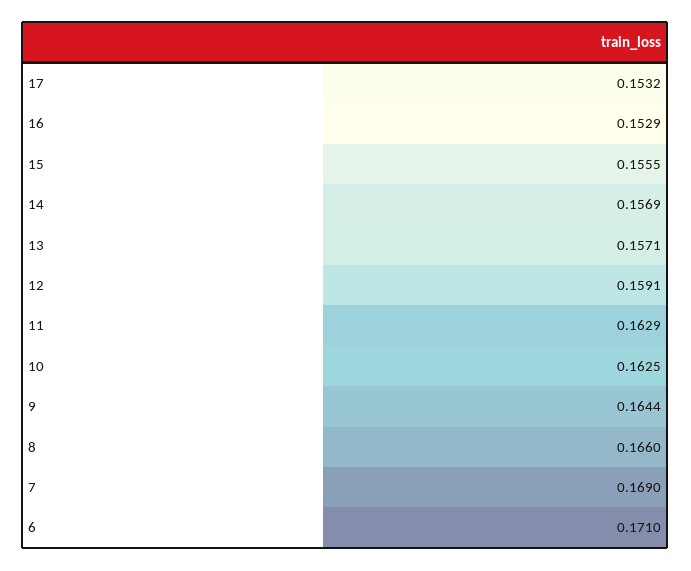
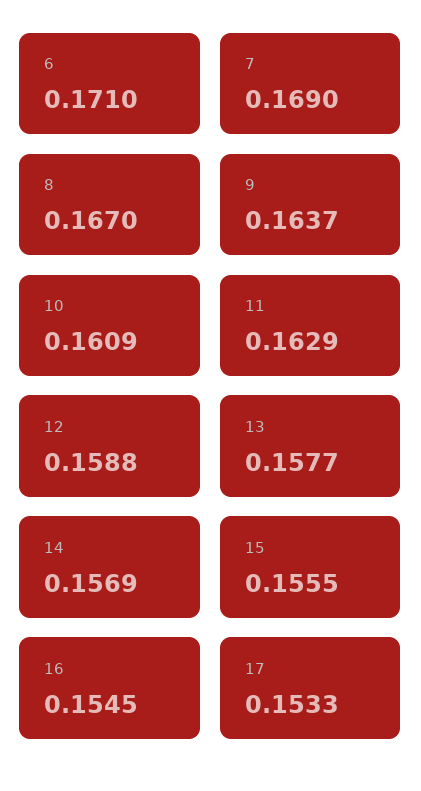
  {
-   "17": 0.1532,
+   "17": 0.1533,
-   "16": 0.1529,
+   "16": 0.1545,
    "15": 0.1555,
    "14": 0.1569,
-   "13": 0.1571,
+   "13": 0.1577,
-   "12": 0.1591,
+   "12": 0.1588,
    "11": 0.1629,
-   "10": 0.1625,
+   "10": 0.1609,
-   "9": 0.1644,
+   "9": 0.1637,
-   "8": 0.166,
+   "8": 0.167,
    "7": 0.169,
    "6": 0.171
  }

